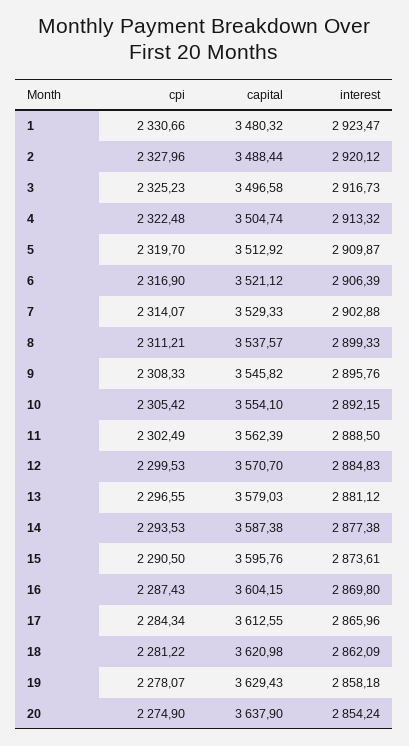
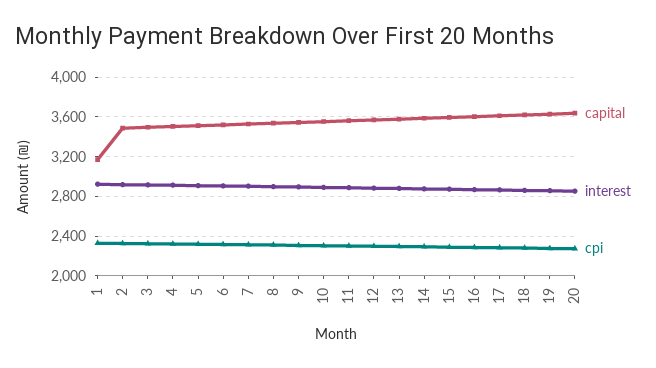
  {
    "cpi": {
      "1": 2330.66,
      "2": 2327.96,
      "3": 2325.23,
      "4": 2322.48,
      "5": 2319.7,
      "6": 2316.9,
      "7": 2314.07,
      "8": 2311.21,
      "9": 2308.33,
      "10": 2305.42,
      "11": 2302.49,
      "12": 2299.53,
      "13": 2296.55,
      "14": 2293.53,
      "15": 2290.5,
      "16": 2287.43,
      "17": 2284.34,
      "18": 2281.22,
      "19": 2278.07,
      "20": 2274.9
    },
    "capital": {
-     "1": 3480.32,
+     "1": 3200,
      "2": 3488.44,
      "3": 3496.58,
      "4": 3504.74,
      "5": 3512.92,
      "6": 3521.12,
      "7": 3529.33,
      "8": 3537.57,
      "9": 3545.82,
      "10": 3554.1,
      "11": 3562.39,
      "12": 3570.7,
      "13": 3579.03,
      "14": 3587.38,
      "15": 3595.76,
      "16": 3604.15,
      "17": 3612.55,
      "18": 3620.98,
      "19": 3629.43,
      "20": 3637.9
    },
    "interest": {
      "1": 2923.47,
      "2": 2920.12,
      "3": 2916.73,
      "4": 2913.32,
      "5": 2909.87,
      "6": 2906.39,
      "7": 2902.88,
      "8": 2899.33,
      "9": 2895.76,
      "10": 2892.15,
      "11": 2888.5,
      "12": 2884.83,
      "13": 2881.12,
      "14": 2877.38,
      "15": 2873.61,
      "16": 2869.8,
      "17": 2865.96,
      "18": 2862.09,
      "19": 2858.18,
      "20": 2854.24
    }
  }

